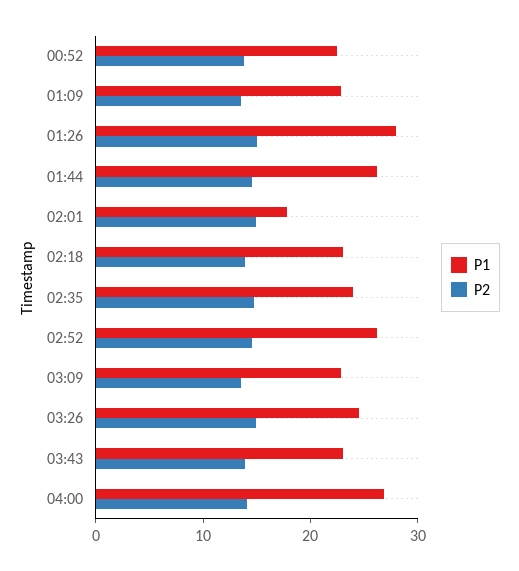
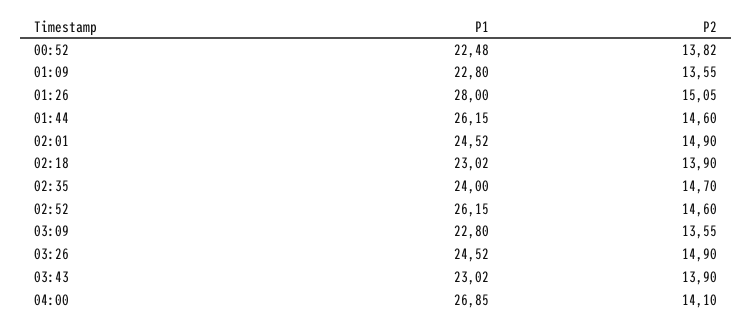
  {
    "P1": {
      "00:52": 22.48,
      "01:09": 22.8,
      "01:26": 28,
      "01:44": 26.15,
-     "02:01": 18,
+     "02:01": 24.52,
      "02:18": 23.02,
      "02:35": 24,
      "02:52": 26.15,
      "03:09": 22.8,
      "03:26": 24.52,
      "03:43": 23.02,
      "04:00": 26.85
    },
    "P2": {
      "00:52": 13.82,
      "01:09": 13.55,
      "01:26": 15.05,
      "01:44": 14.6,
      "02:01": 14.9,
      "02:18": 13.9,
      "02:35": 14.7,
      "02:52": 14.6,
      "03:09": 13.55,
      "03:26": 14.9,
      "03:43": 13.9,
      "04:00": 14.1
    }
  }

